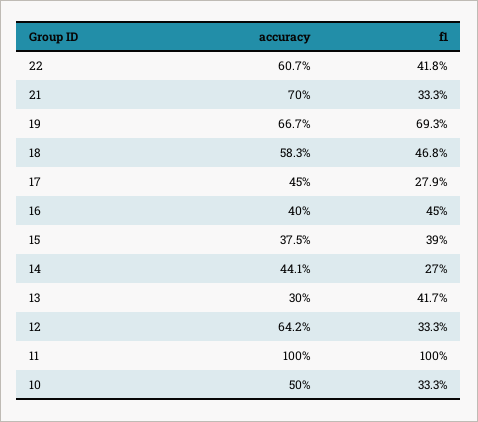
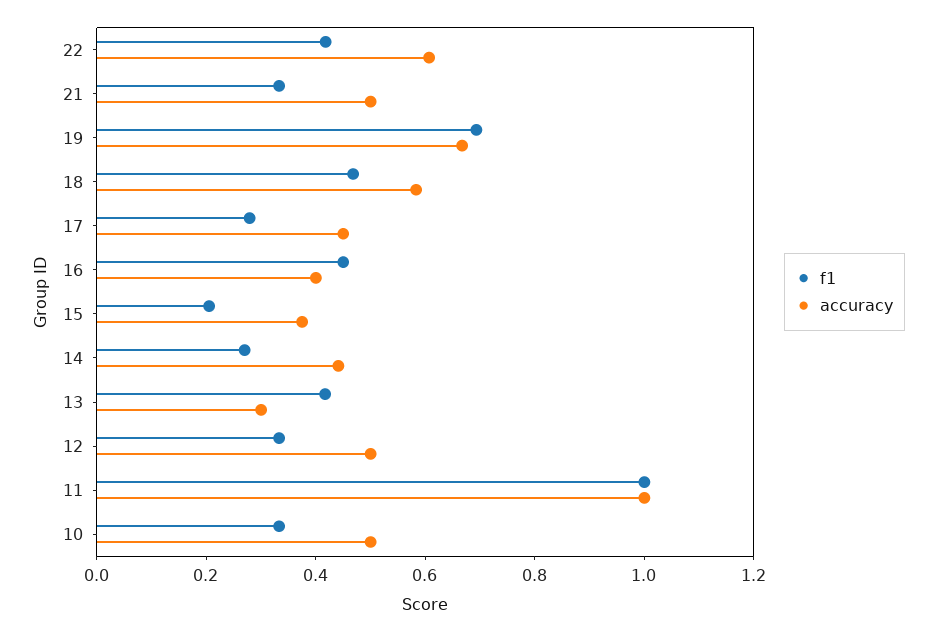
  {
    "accuracy": {
      "22": 0.607,
-     "21": 0.7,
+     "21": 0.5,
      "19": 0.667,
      "18": 0.583,
      "17": 0.45,
      "16": 0.4,
      "15": 0.375,
      "14": 0.441,
      "13": 0.3,
-     "12": 0.642,
+     "12": 0.5,
      "11": 1,
      "10": 0.5
    },
    "f1": {
      "22": 0.418,
      "21": 0.333,
      "19": 0.693,
      "18": 0.468,
      "17": 0.279,
      "16": 0.45,
-     "15": 0.39,
+     "15": 0.2,
      "14": 0.27,
      "13": 0.417,
      "12": 0.333,
      "11": 1,
      "10": 0.333
    }
  }

